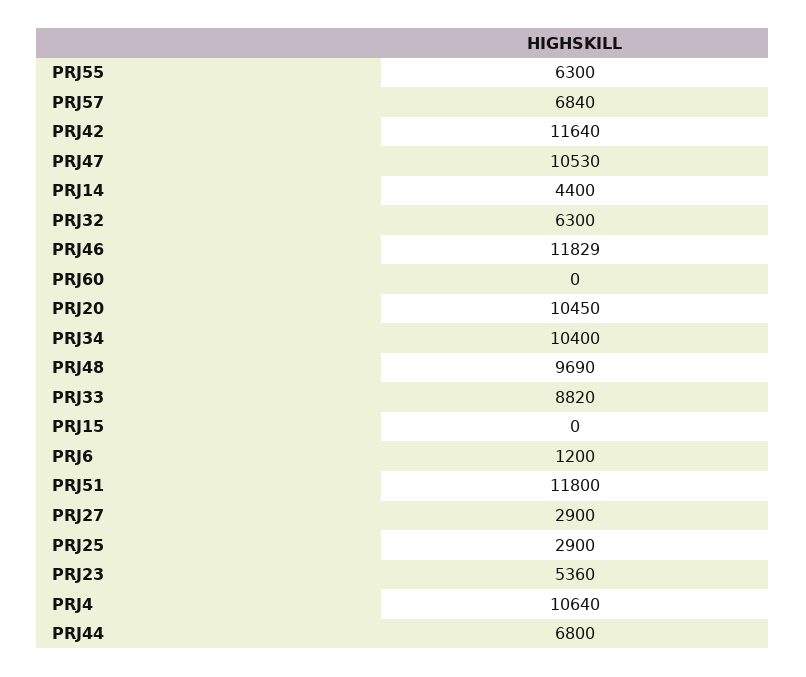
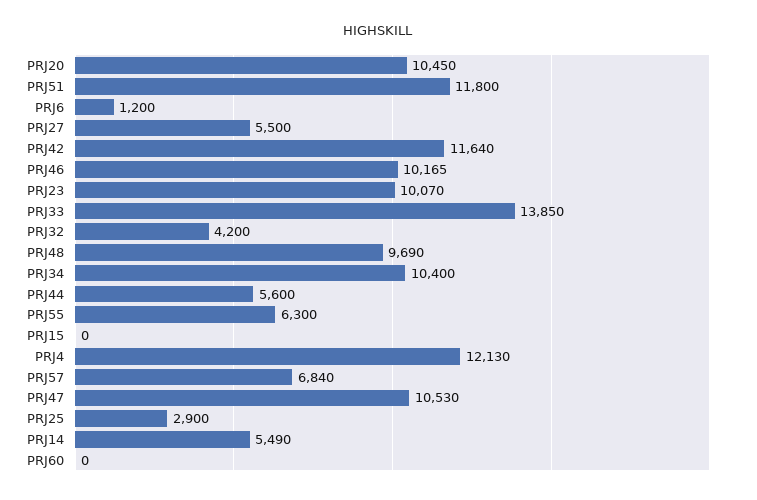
  {
    "PRJ55": 6300,
    "PRJ57": 6840,
    "PRJ42": 11640,
    "PRJ47": 10530,
-   "PRJ14": 4400,
+   "PRJ14": 5490,
-   "PRJ32": 6300,
+   "PRJ32": 4200,
-   "PRJ46": 11829,
+   "PRJ46": 10165,
    "PRJ60": 0,
    "PRJ20": 10450,
    "PRJ34": 10400,
    "PRJ48": 9690,
-   "PRJ33": 8820,
+   "PRJ33": 13850,
    "PRJ15": 0,
    "PRJ6": 1200,
    "PRJ51": 11800,
-   "PRJ27": 2900,
+   "PRJ27": 5500,
    "PRJ25": 2900,
-   "PRJ23": 5360,
+   "PRJ23": 10070,
-   "PRJ4": 10640,
+   "PRJ4": 12130,
-   "PRJ44": 6800
+   "PRJ44": 5600
  }

